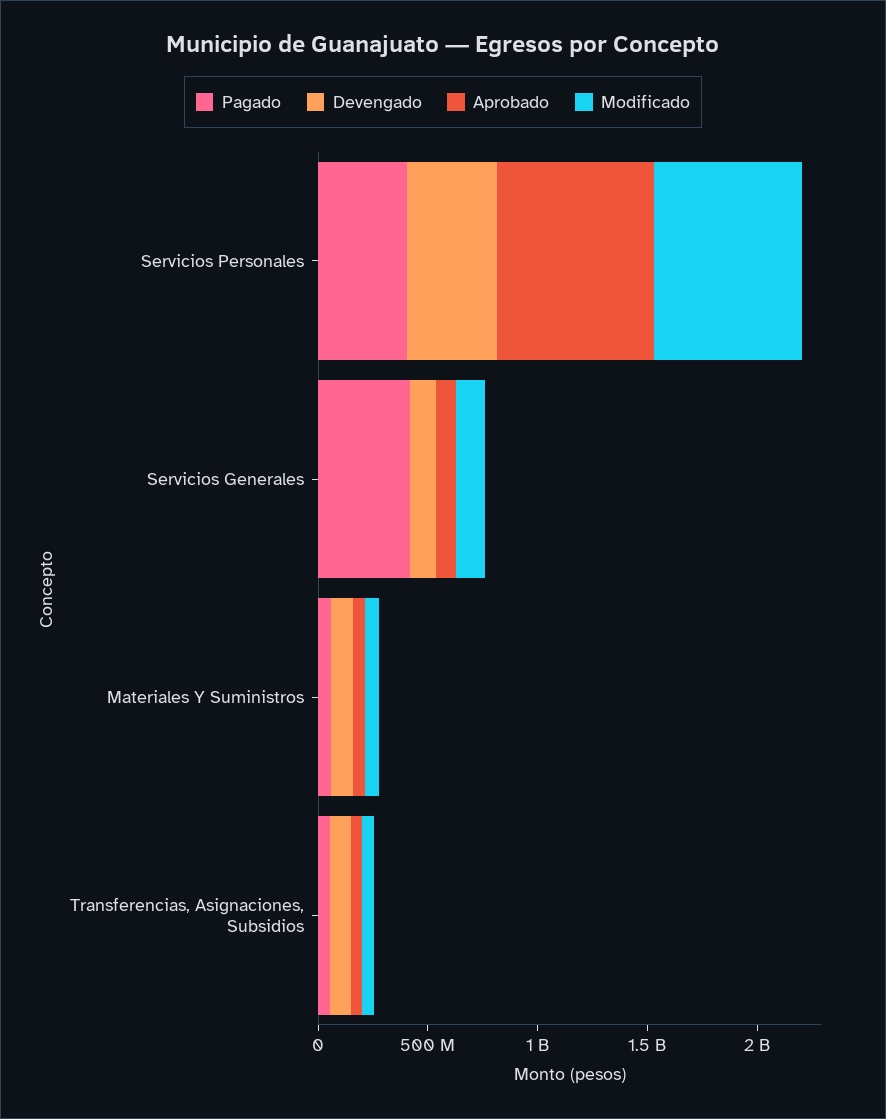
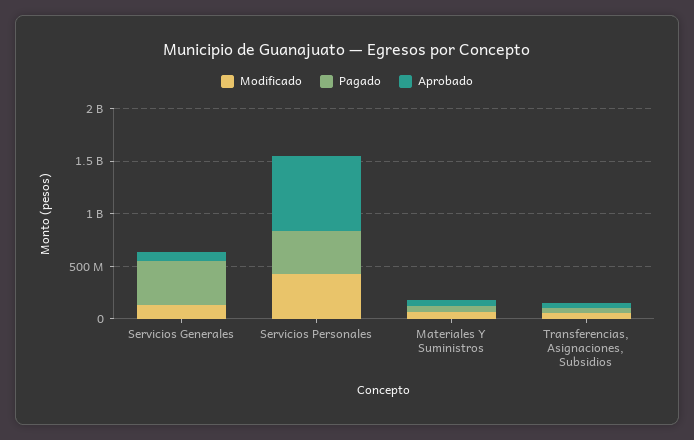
  {
    "Pagado": {
      "Servicios Personales": 400000000,
      "Servicios Generales": 400000000,
      "Materiales Y Suministros": 100000000,
      "Transferencias, Asignaciones, Subsidios": 100000000
    },
-   "Devengado": {
-     "Servicios Personales": 400000000,
-     "Servicios Generales": 100000000,
-     "Materiales Y Suministros": 100000000,
-     "Transferencias, Asignaciones, Subsidios": 100000000
-   },
    "Aprobado": {
      "Servicios Personales": 700000000,
      "Servicios Generales": 100000000,
      "Materiales Y Suministros": 100000000,
      "Transferencias, Asignaciones, Subsidios": 0
    },
    "Modificado": {
-     "Servicios Personales": 700000000,
+     "Servicios Personales": 400000000,
      "Servicios Generales": 100000000,
      "Materiales Y Suministros": 100000000,
      "Transferencias, Asignaciones, Subsidios": 100000000
    }
  }

